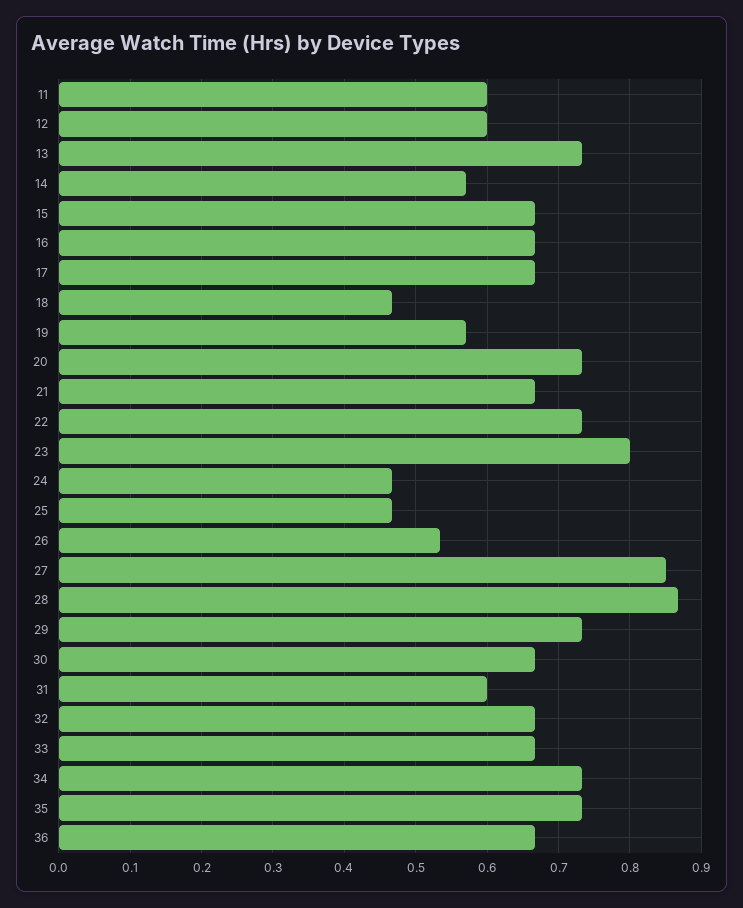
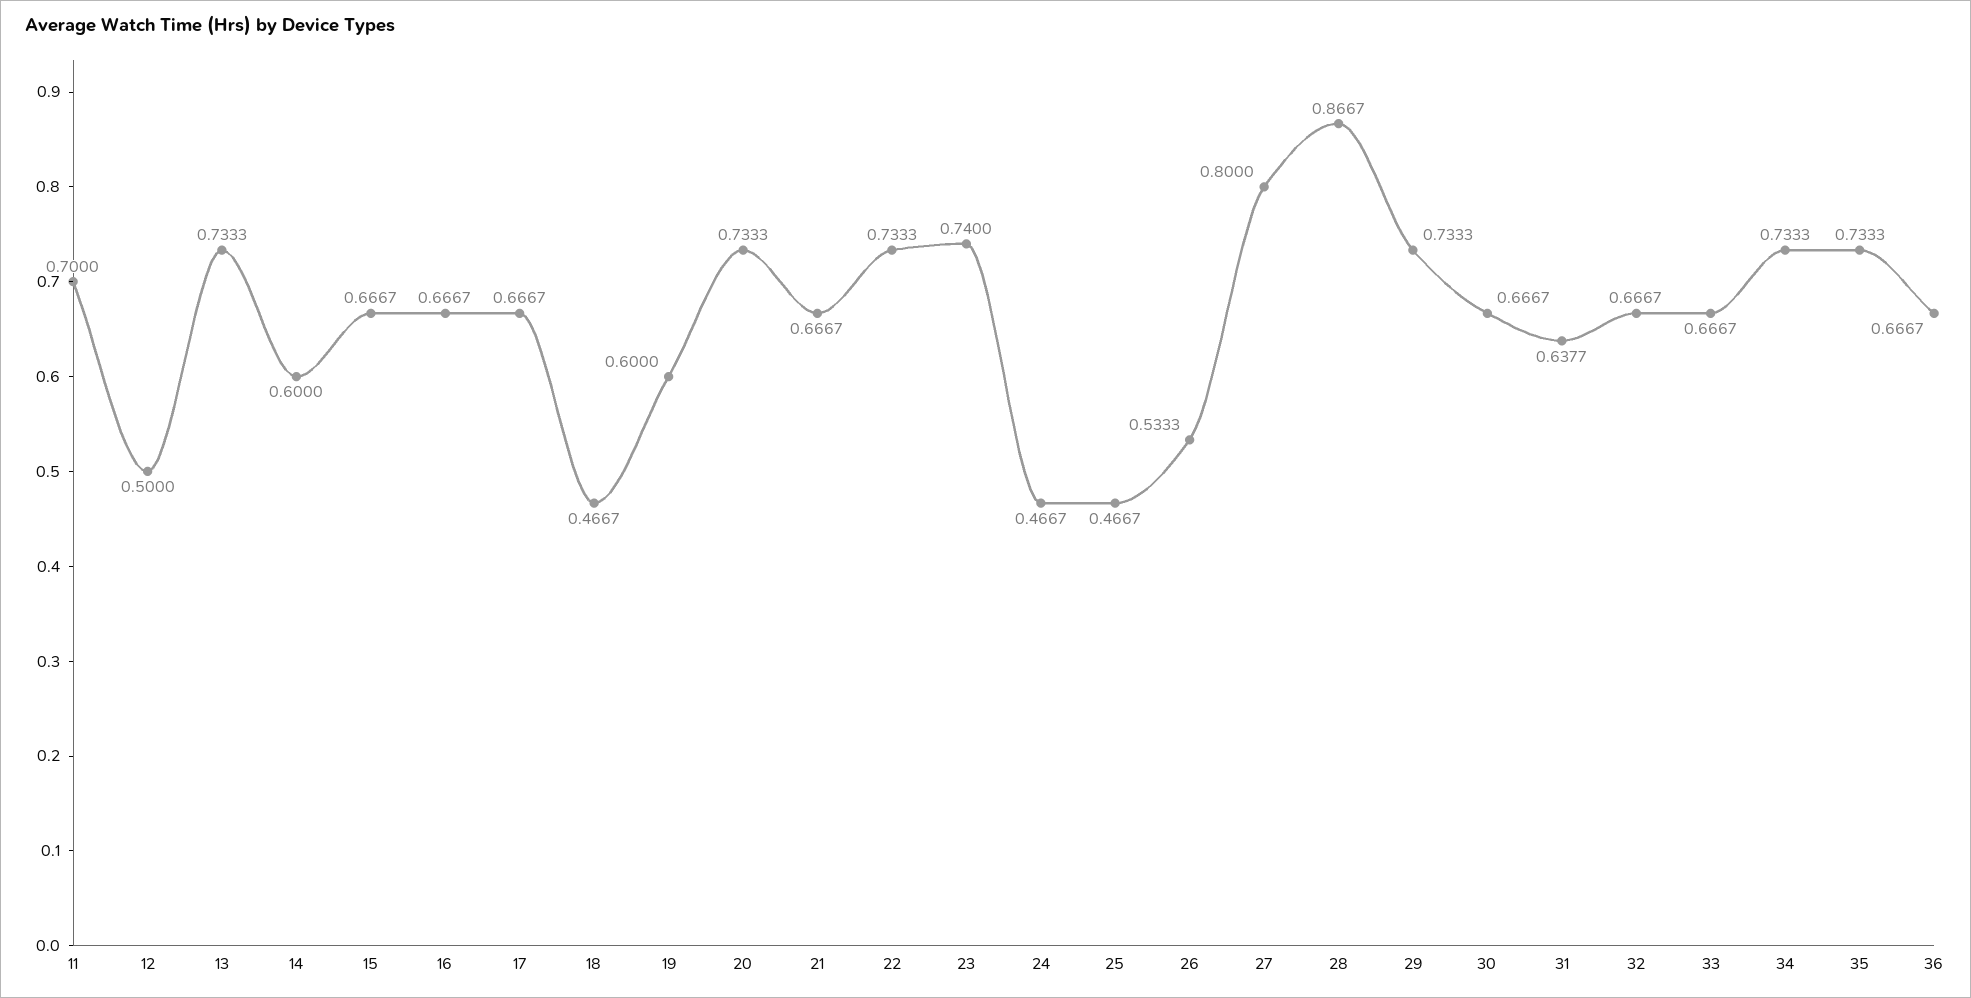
  {
-   "11": 0.6,
+   "11": 0.7,
-   "12": 0.6,
+   "12": 0.5,
    "13": 0.7333,
-   "14": 0.57,
+   "14": 0.6,
    "15": 0.6667,
    "16": 0.6667,
    "17": 0.6667,
    "18": 0.4667,
-   "19": 0.57,
+   "19": 0.6,
    "20": 0.7333,
    "21": 0.6667,
    "22": 0.7333,
-   "23": 0.8,
+   "23": 0.74,
    "24": 0.4667,
    "25": 0.4667,
    "26": 0.5333,
-   "27": 0.85,
+   "27": 0.8,
    "28": 0.8667,
    "29": 0.7333,
    "30": 0.6667,
-   "31": 0.6,
+   "31": 0.6377,
    "32": 0.6667,
    "33": 0.6667,
    "34": 0.7333,
    "35": 0.7333,
    "36": 0.6667
  }

